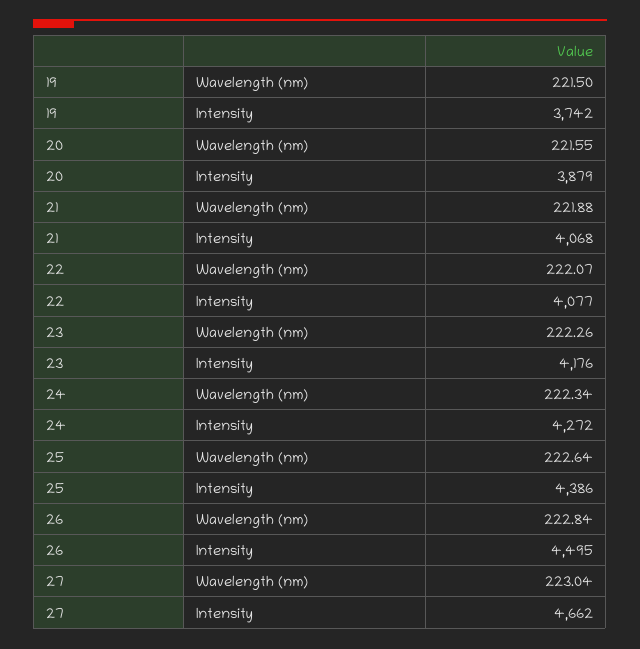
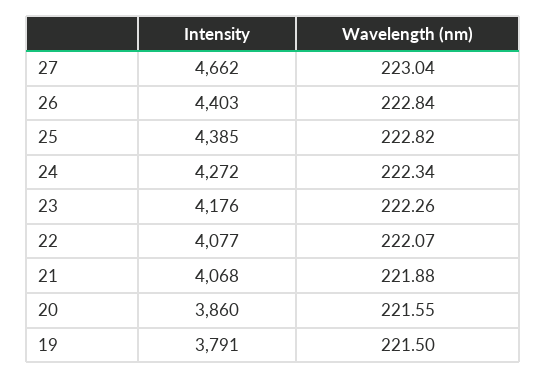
  {
    "19": {
      "Wavelength (nm)": 221.5,
-     "Intensity": 3742
+     "Intensity": 3791
    },
    "20": {
      "Wavelength (nm)": 221.55,
-     "Intensity": 3879
+     "Intensity": 3860
    },
    "21": {
      "Wavelength (nm)": 221.88,
      "Intensity": 4068
    },
    "22": {
      "Wavelength (nm)": 222.07,
      "Intensity": 4077
    },
    "23": {
      "Wavelength (nm)": 222.26,
      "Intensity": 4176
    },
    "24": {
      "Wavelength (nm)": 222.34,
      "Intensity": 4272
    },
    "25": {
-     "Wavelength (nm)": 222.64,
+     "Wavelength (nm)": 222.82,
-     "Intensity": 4386
+     "Intensity": 4385
    },
    "26": {
      "Wavelength (nm)": 222.84,
-     "Intensity": 4495
+     "Intensity": 4403
    },
    "27": {
      "Wavelength (nm)": 223.04,
      "Intensity": 4662
    }
  }

